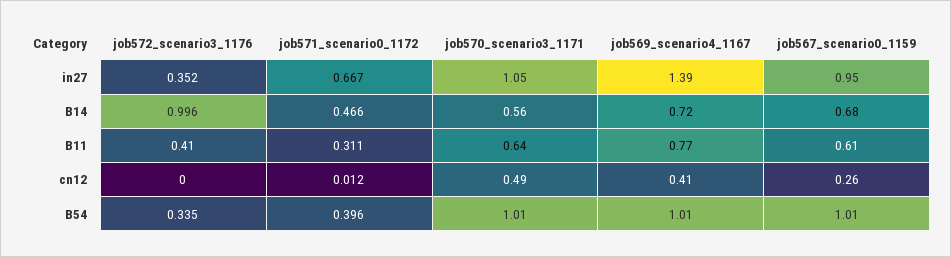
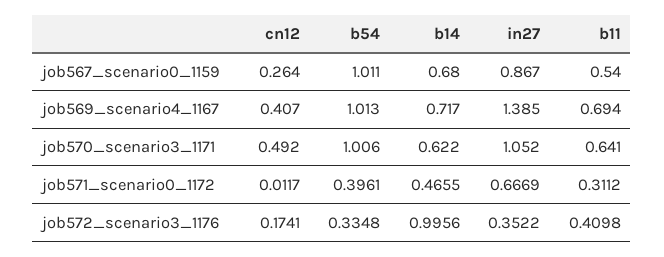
  {
    "job572_scenario3_1176": {
      "in27": 0.3522,
      "B14": 0.9956,
      "B11": 0.4098,
-     "cn12": 0,
+     "cn12": 0.1741,
      "B54": 0.3348
    },
    "job571_scenario0_1172": {
      "in27": 0.6669,
      "B14": 0.4655,
      "B11": 0.3112,
      "cn12": 0.0117,
      "B54": 0.3961
    },
    "job570_scenario3_1171": {
      "in27": 1.052,
-     "B14": 0.56,
+     "B14": 0.622,
      "B11": 0.641,
      "cn12": 0.492,
      "B54": 1.006
    },
    "job569_scenario4_1167": {
      "in27": 1.385,
      "B14": 0.717,
-     "B11": 0.77,
+     "B11": 0.694,
      "cn12": 0.407,
      "B54": 1.013
    },
    "job567_scenario0_1159": {
-     "in27": 0.95,
+     "in27": 0.867,
      "B14": 0.68,
-     "B11": 0.61,
+     "B11": 0.54,
      "cn12": 0.264,
      "B54": 1.011
    }
  }

